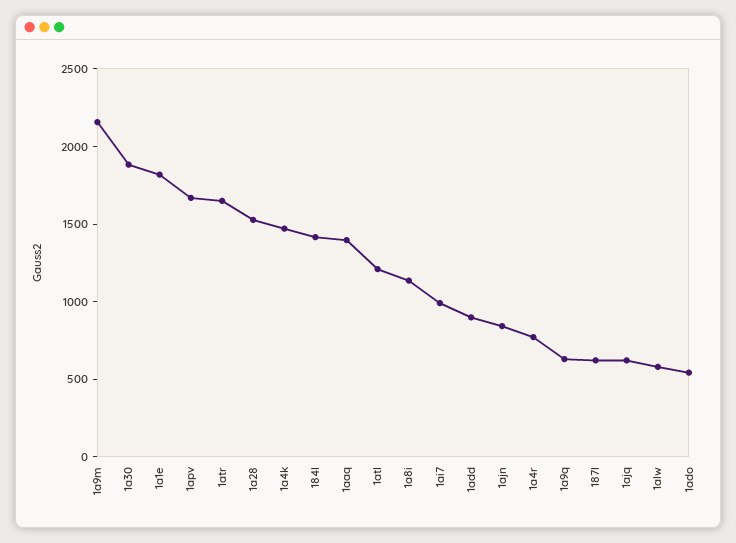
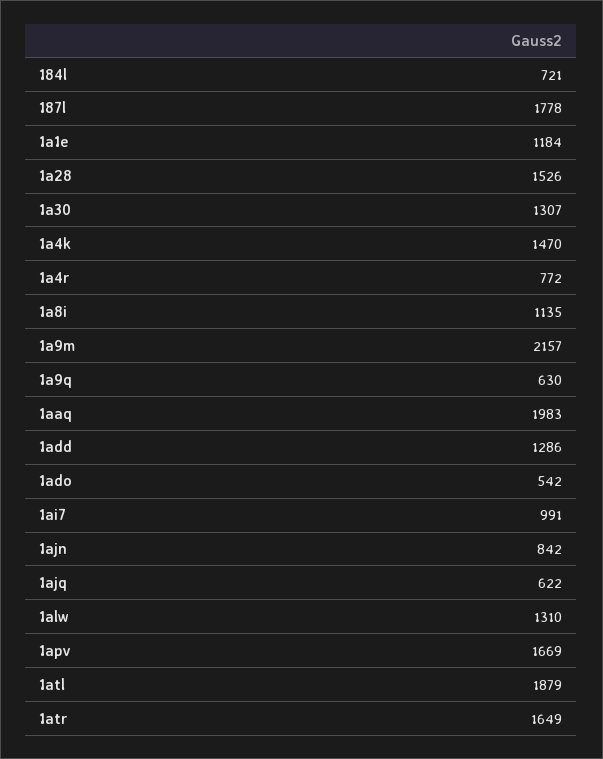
  {
    "1a9m": 2157,
-   "1a30": 1900,
+   "1a30": 1307,
-   "1a1e": 1800,
+   "1a1e": 1184,
    "1apv": 1669,
    "1atr": 1649,
    "1a28": 1526,
    "1a4k": 1470,
-   "184l": 1400,
+   "184l": 721,
-   "1aaq": 1400,
+   "1aaq": 1983,
-   "1atl": 1200,
+   "1atl": 1879,
    "1a8i": 1135,
    "1ai7": 991,
-   "1add": 900,
+   "1add": 1286,
    "1ajn": 842,
    "1a4r": 772,
    "1a9q": 630,
-   "187l": 600,
+   "187l": 1778,
    "1ajq": 622,
-   "1alw": 600,
+   "1alw": 1310,
    "1ado": 542
  }

